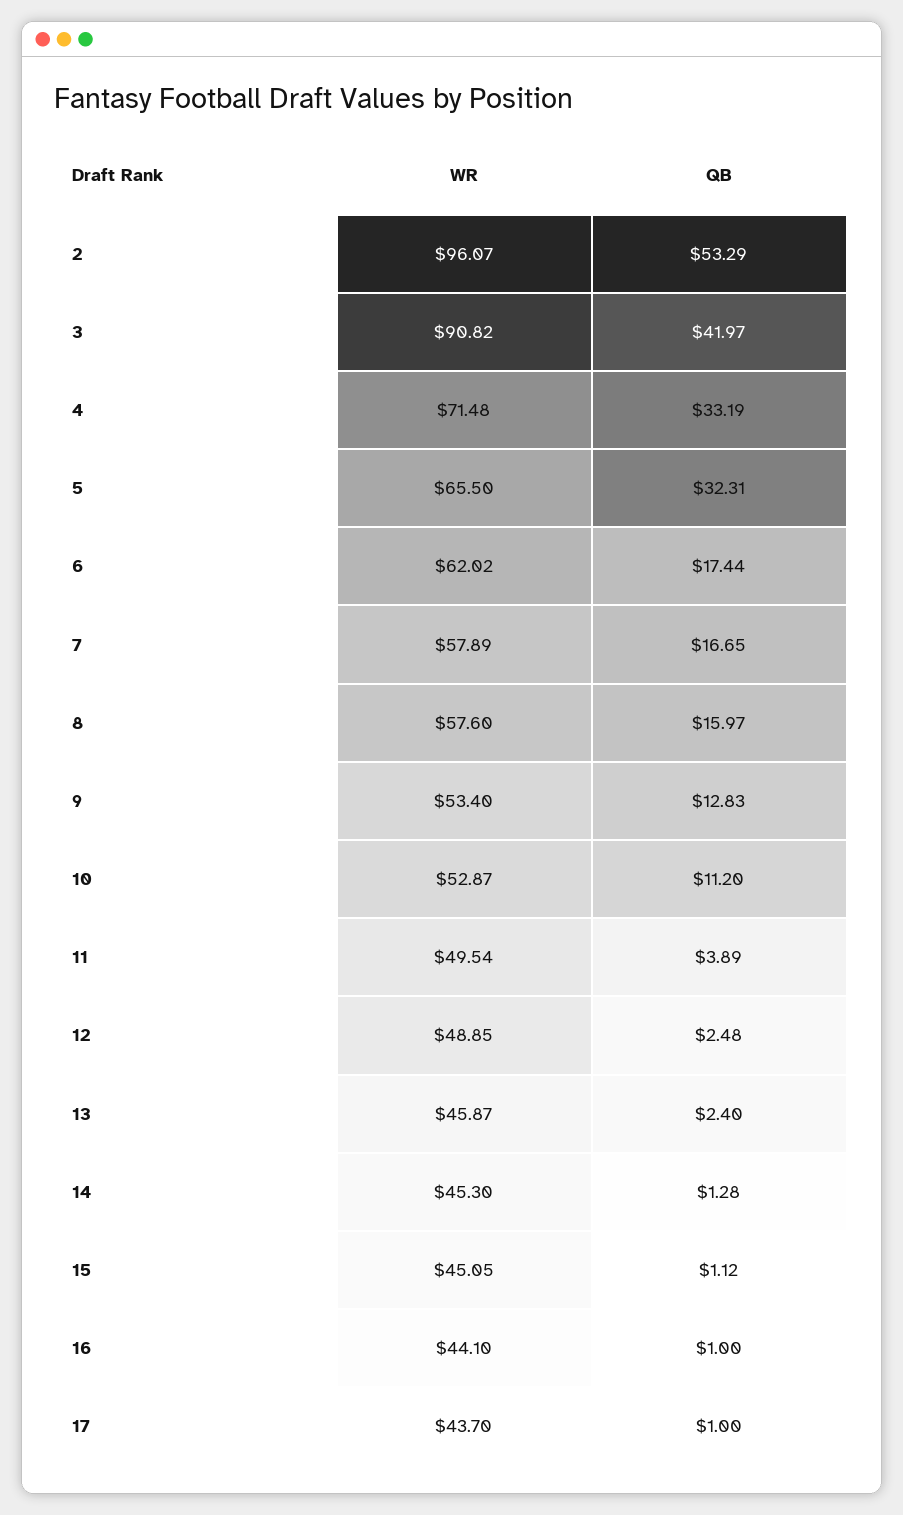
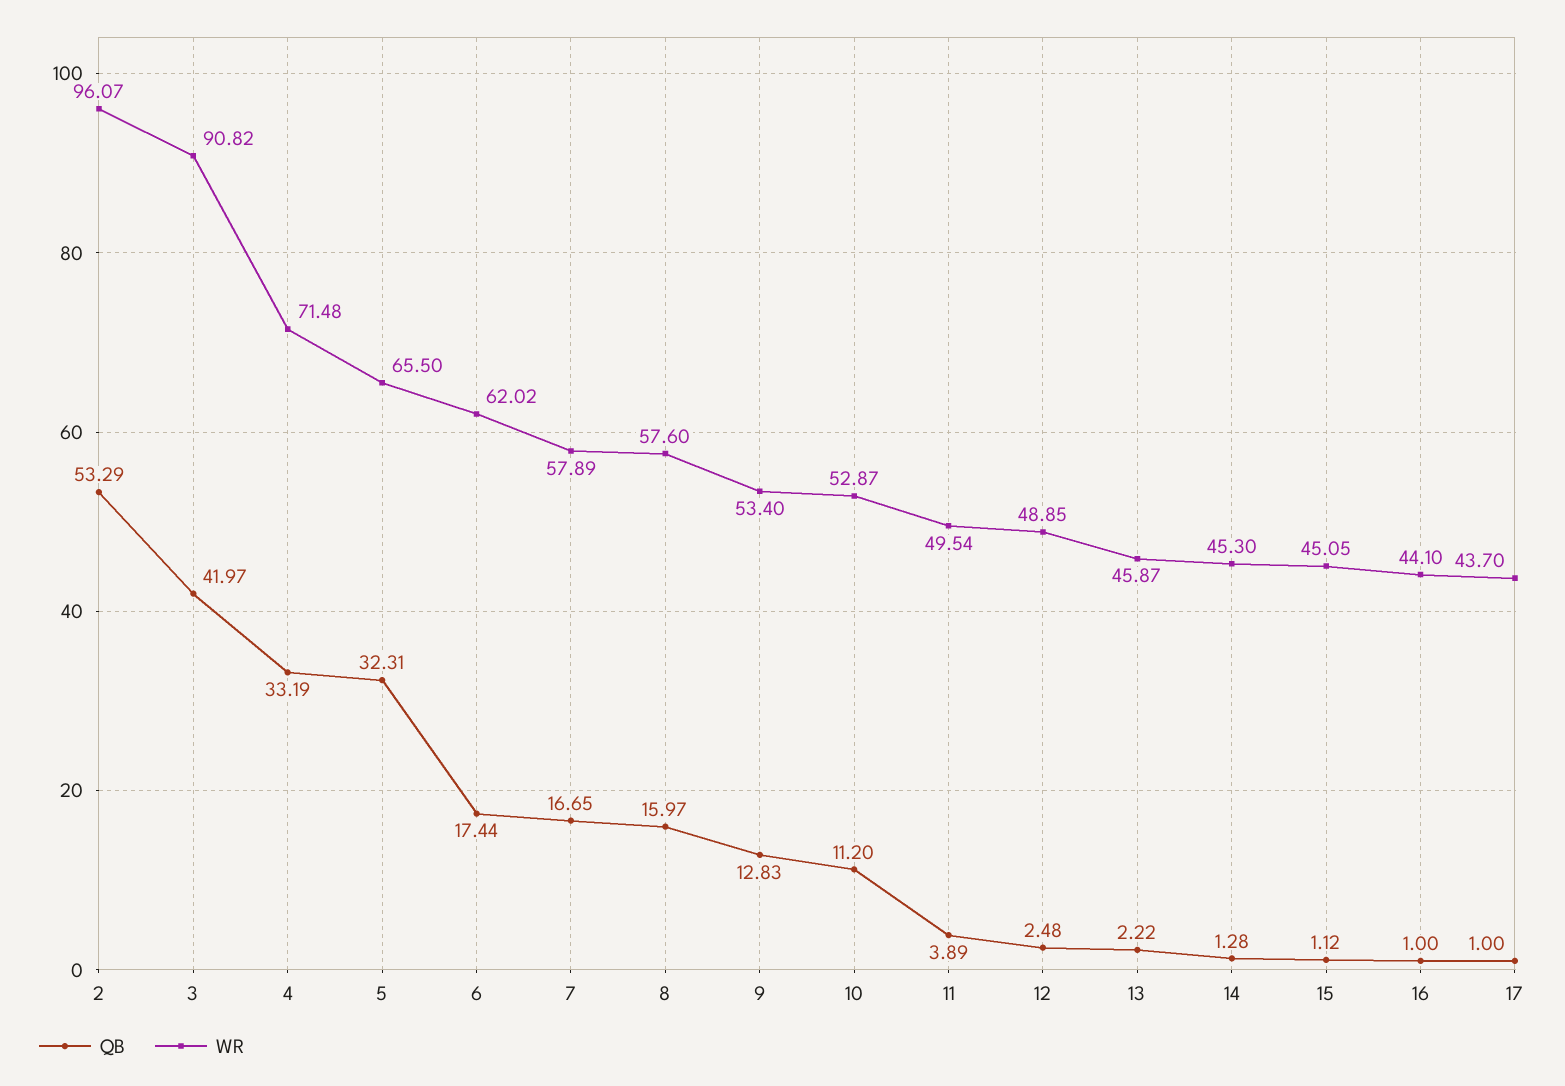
  {
    "WR": {
      "2": 96.07,
      "3": 90.82,
      "4": 71.48,
      "5": 65.5,
      "6": 62.02,
      "7": 57.89,
      "8": 57.6,
      "9": 53.4,
      "10": 52.87,
      "11": 49.54,
      "12": 48.85,
      "13": 45.87,
      "14": 45.3,
      "15": 45.05,
      "16": 44.1,
      "17": 43.7
    },
    "QB": {
      "2": 53.29,
      "3": 41.97,
      "4": 33.19,
      "5": 32.31,
      "6": 17.44,
      "7": 16.65,
      "8": 15.97,
      "9": 12.83,
      "10": 11.2,
      "11": 3.89,
      "12": 2.48,
-     "13": 2.4,
+     "13": 2.22,
      "14": 1.28,
      "15": 1.12,
      "16": 1,
      "17": 1
    }
  }

